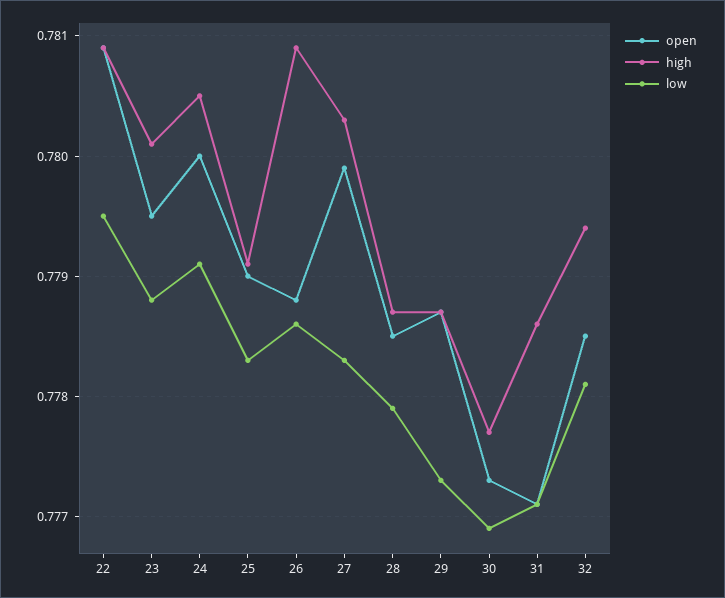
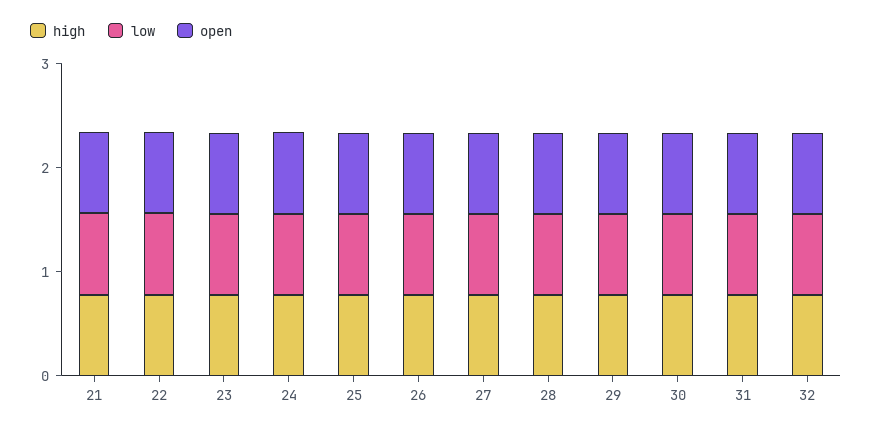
  {
    "open": {
      "22": 0.7809,
      "23": 0.7795,
      "24": 0.78,
      "25": 0.779,
      "26": 0.7788,
      "27": 0.7799,
      "28": 0.7785,
      "29": 0.7787,
      "30": 0.7773,
      "31": 0.7771,
-     "32": 0.7785
+     "32": 0.7785,
+     "21": 0.8
    },
    "high": {
      "22": 0.7809,
      "23": 0.7801,
      "24": 0.7805,
      "25": 0.7791,
      "26": 0.7809,
      "27": 0.7803,
      "28": 0.7787,
      "29": 0.7787,
      "30": 0.7777,
      "31": 0.7786,
-     "32": 0.7794
+     "32": 0.7794,
+     "21": 0.8
    },
    "low": {
      "22": 0.7795,
      "23": 0.7788,
      "24": 0.7791,
      "25": 0.7783,
      "26": 0.7786,
      "27": 0.7783,
      "28": 0.7779,
      "29": 0.7773,
      "30": 0.7769,
      "31": 0.7771,
-     "32": 0.7781
+     "32": 0.7781,
+     "21": 0.8
    }
  }

